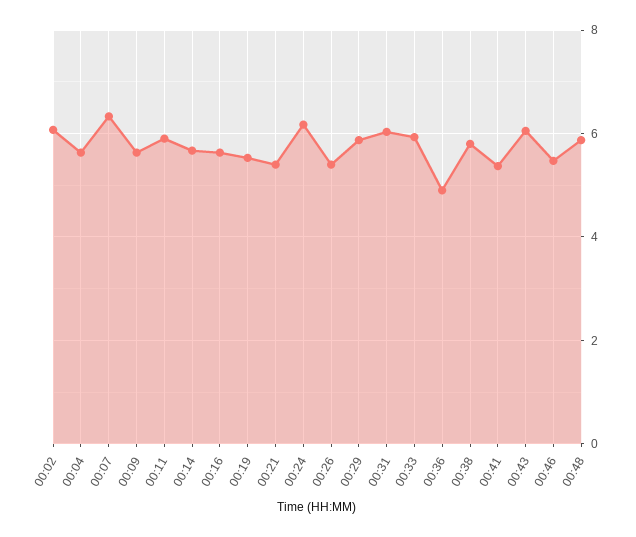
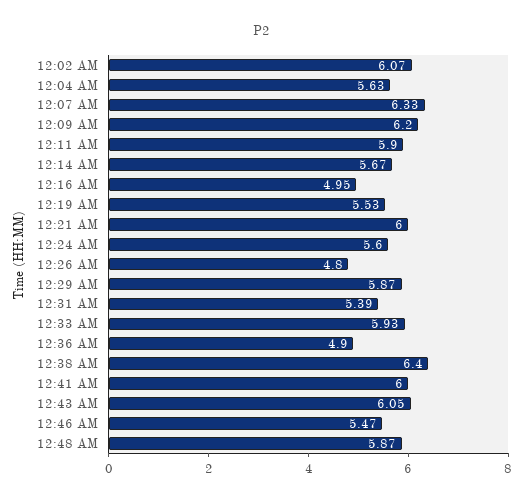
  {
    "00:02": 6.07,
    "00:04": 5.63,
    "00:07": 6.33,
-   "00:09": 5.6,
+   "00:09": 6.2,
    "00:11": 5.9,
    "00:14": 5.67,
-   "00:16": 5.6,
+   "00:16": 4.95,
    "00:19": 5.53,
-   "00:21": 5.4,
+   "00:21": 6,
-   "00:24": 6.2,
+   "00:24": 5.6,
-   "00:26": 5.4,
+   "00:26": 4.8,
    "00:29": 5.87,
-   "00:31": 6,
+   "00:31": 5.39,
    "00:33": 5.93,
    "00:36": 4.9,
-   "00:38": 5.8,
+   "00:38": 6.4,
-   "00:41": 5.4,
+   "00:41": 6,
    "00:43": 6.05,
    "00:46": 5.47,
    "00:48": 5.87
  }

